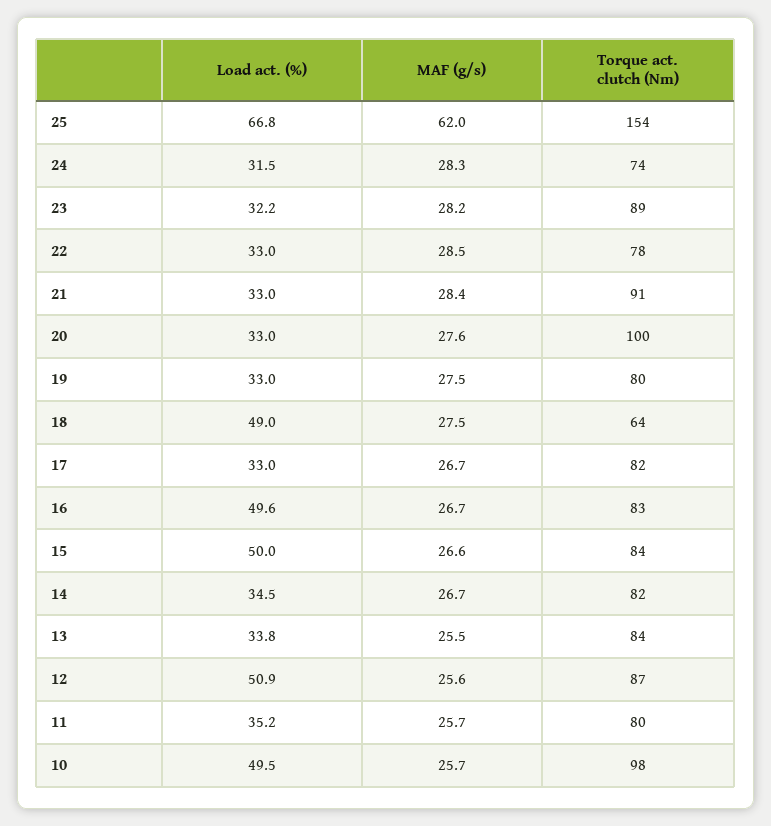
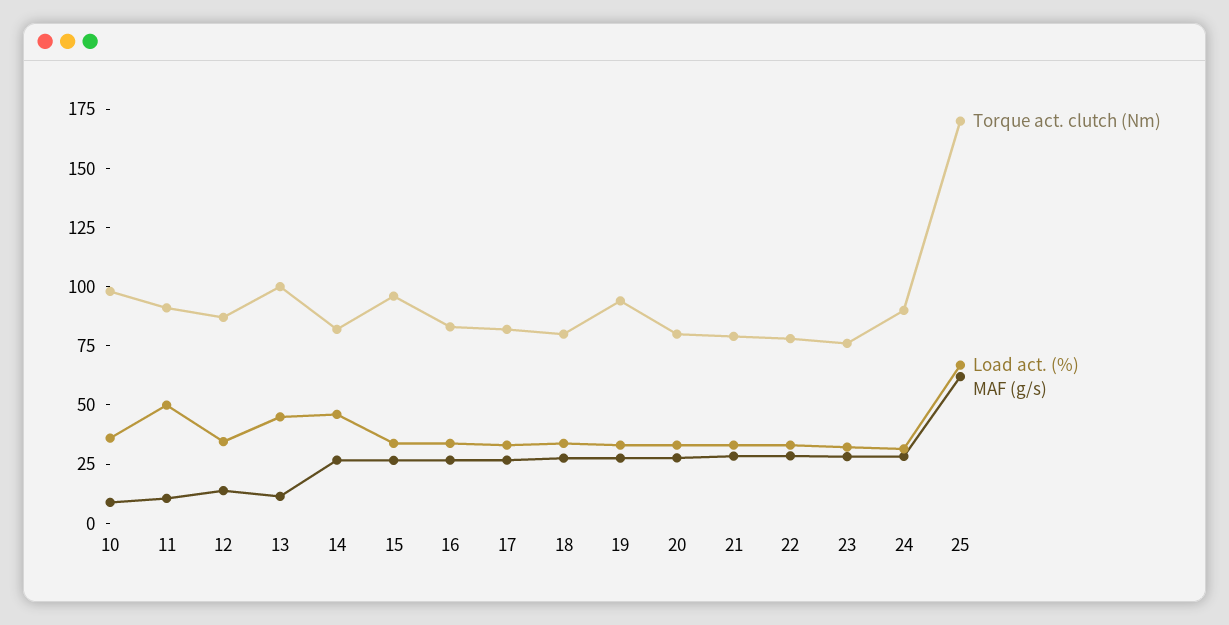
  {
    "Load act. (%)": {
      "25": 66.8,
      "24": 31.5,
      "23": 32.2,
      "22": 33,
      "21": 33,
      "20": 33,
      "19": 33,
-     "18": 49,
+     "18": 35,
      "17": 33,
-     "16": 49.6,
+     "16": 35,
-     "15": 50,
+     "15": 35,
-     "14": 34.5,
+     "14": 45,
-     "13": 33.8,
+     "13": 45,
-     "12": 50.9,
+     "12": 35,
-     "11": 35.2,
+     "11": 50,
-     "10": 49.5
+     "10": 35
    },
    "MAF (g/s)": {
      "25": 62,
      "24": 28.3,
      "23": 28.2,
      "22": 28.5,
      "21": 28.4,
      "20": 27.6,
      "19": 27.5,
      "18": 27.5,
      "17": 26.7,
      "16": 26.7,
      "15": 26.6,
      "14": 26.7,
-     "13": 25.5,
+     "13": 10,
-     "12": 25.6,
+     "12": 15,
-     "11": 25.7,
+     "11": 10,
-     "10": 25.7
+     "10": 10
    },
    "Torque act. clutch (Nm)": {
-     "25": 154,
+     "25": 170,
-     "24": 74,
+     "24": 90,
-     "23": 89,
+     "23": 75,
      "22": 78,
-     "21": 91,
+     "21": 80,
-     "20": 100,
+     "20": 80,
-     "19": 80,
+     "19": 95,
-     "18": 64,
+     "18": 80,
      "17": 82,
      "16": 83,
-     "15": 84,
+     "15": 95,
      "14": 82,
-     "13": 84,
+     "13": 100,
      "12": 87,
-     "11": 80,
+     "11": 90,
      "10": 98
    }
  }

